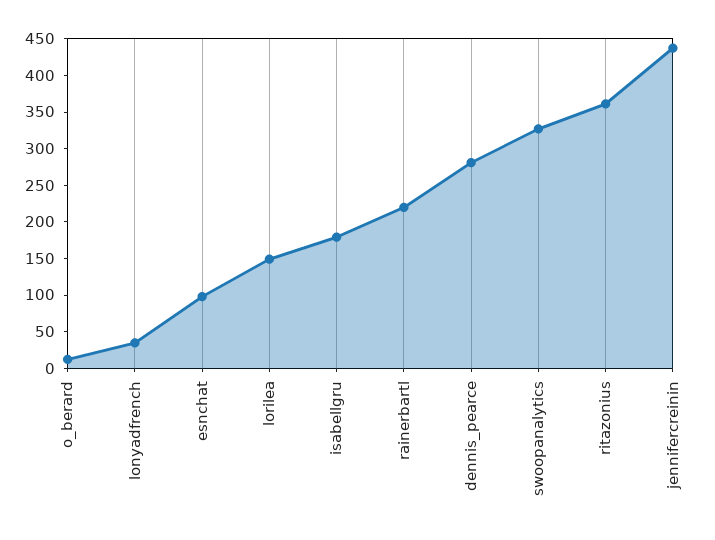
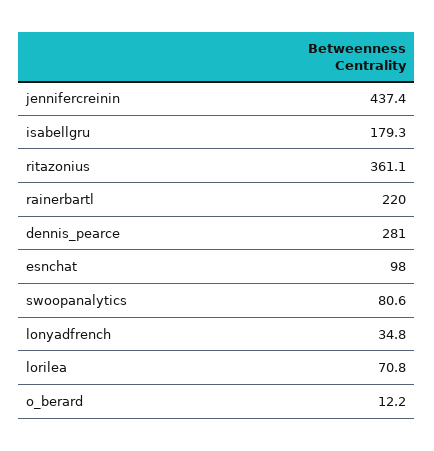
  {
    "o_berard": 12.2,
    "lonyadfrench": 34.8,
    "esnchat": 98,
-   "lorilea": 150,
+   "lorilea": 70.8,
    "isabellgru": 179.3,
    "rainerbartl": 220,
    "dennis_pearce": 281,
-   "swoopanalytics": 325,
+   "swoopanalytics": 80.6,
    "ritazonius": 361.1,
    "jennifercreinin": 437.4
  }

